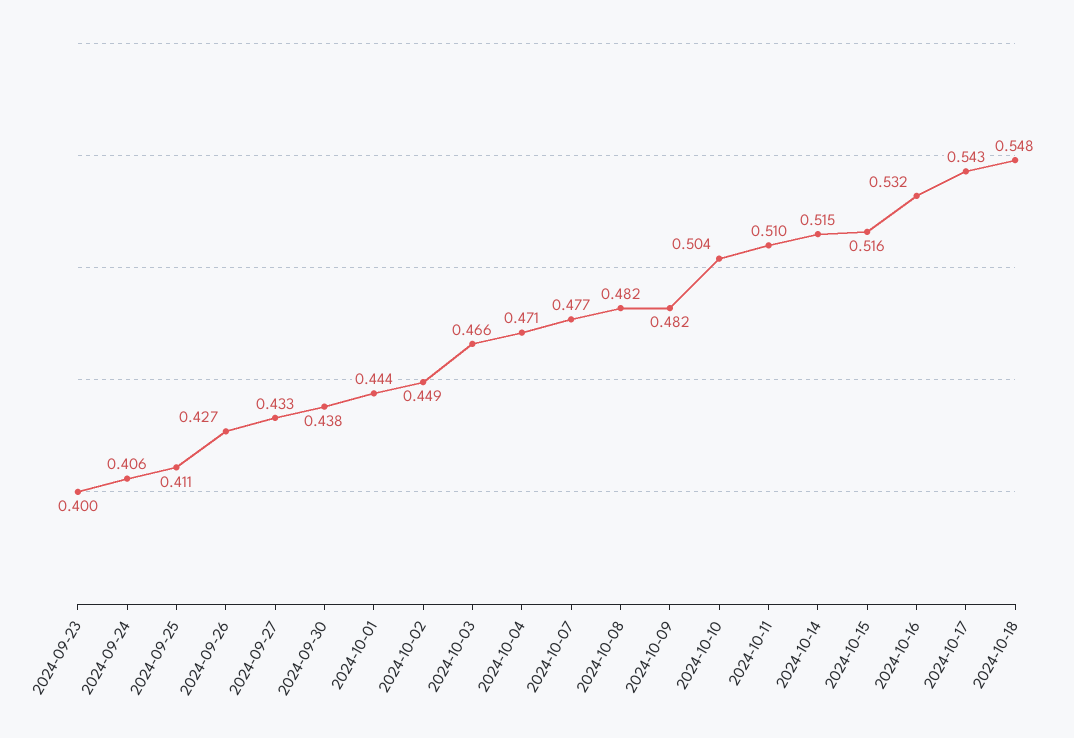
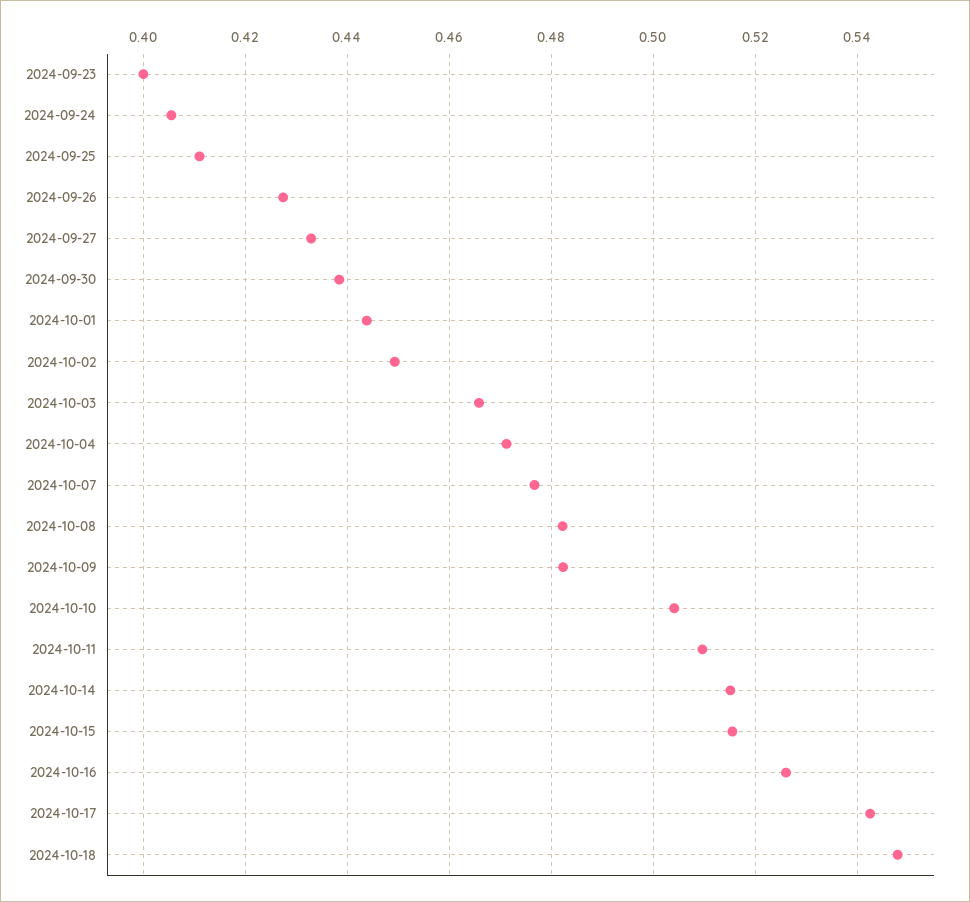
  {
    "2024-09-23": 0.4,
    "2024-09-24": 0.406,
    "2024-09-25": 0.411,
    "2024-09-26": 0.427,
    "2024-09-27": 0.433,
    "2024-09-30": 0.438,
    "2024-10-01": 0.444,
    "2024-10-02": 0.449,
    "2024-10-03": 0.466,
    "2024-10-04": 0.471,
    "2024-10-07": 0.477,
    "2024-10-08": 0.482,
    "2024-10-09": 0.482,
    "2024-10-10": 0.504,
    "2024-10-11": 0.51,
    "2024-10-14": 0.515,
    "2024-10-15": 0.516,
-   "2024-10-16": 0.532,
+   "2024-10-16": 0.526,
    "2024-10-17": 0.543,
    "2024-10-18": 0.548
  }

